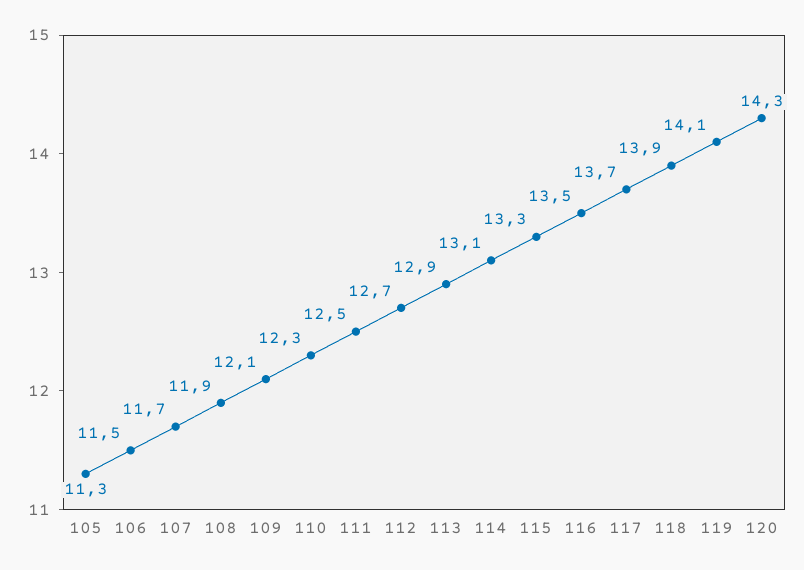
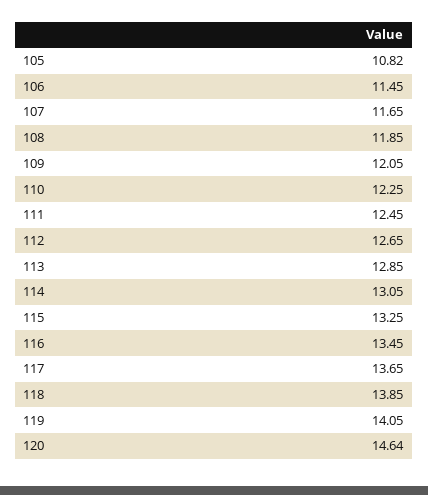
  {
-   "105": 11.3,
+   "105": 10.82,
    "106": 11.45,
    "107": 11.65,
    "108": 11.85,
    "109": 12.05,
    "110": 12.25,
    "111": 12.45,
    "112": 12.65,
    "113": 12.85,
    "114": 13.05,
    "115": 13.25,
    "116": 13.45,
    "117": 13.65,
    "118": 13.85,
    "119": 14.05,
-   "120": 14.3
+   "120": 14.64
  }

